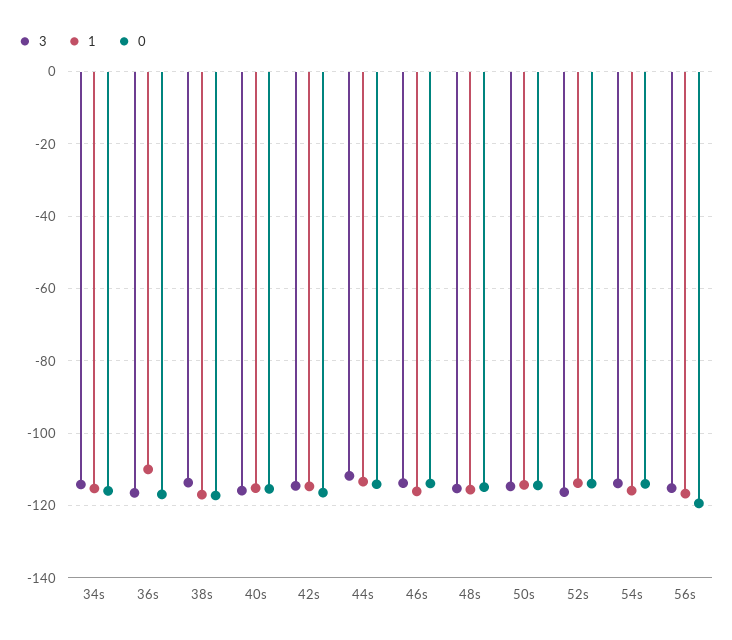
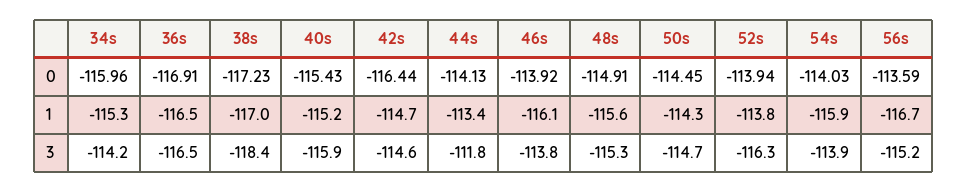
  {
    "3": {
      "34s": -114.2,
      "36s": -116.5,
-     "38s": -114,
+     "38s": -118.4,
      "40s": -115.9,
      "42s": -114.6,
      "44s": -111.8,
      "46s": -113.8,
      "48s": -115.3,
      "50s": -114.7,
      "52s": -116.3,
      "54s": -113.9,
      "56s": -115.2
    },
    "1": {
      "34s": -115.3,
-     "36s": -110,
+     "36s": -116.5,
      "38s": -117,
      "40s": -115.2,
      "42s": -114.7,
      "44s": -113.4,
      "46s": -116.1,
      "48s": -115.6,
      "50s": -114.3,
      "52s": -113.8,
      "54s": -115.9,
      "56s": -116.7
    },
    "0": {
      "34s": -115.96,
      "36s": -116.91,
      "38s": -117.23,
      "40s": -115.43,
      "42s": -116.44,
      "44s": -114.13,
      "46s": -113.92,
      "48s": -114.91,
      "50s": -114.45,
      "52s": -113.94,
      "54s": -114.03,
-     "56s": -120
+     "56s": -113.59
    }
  }

